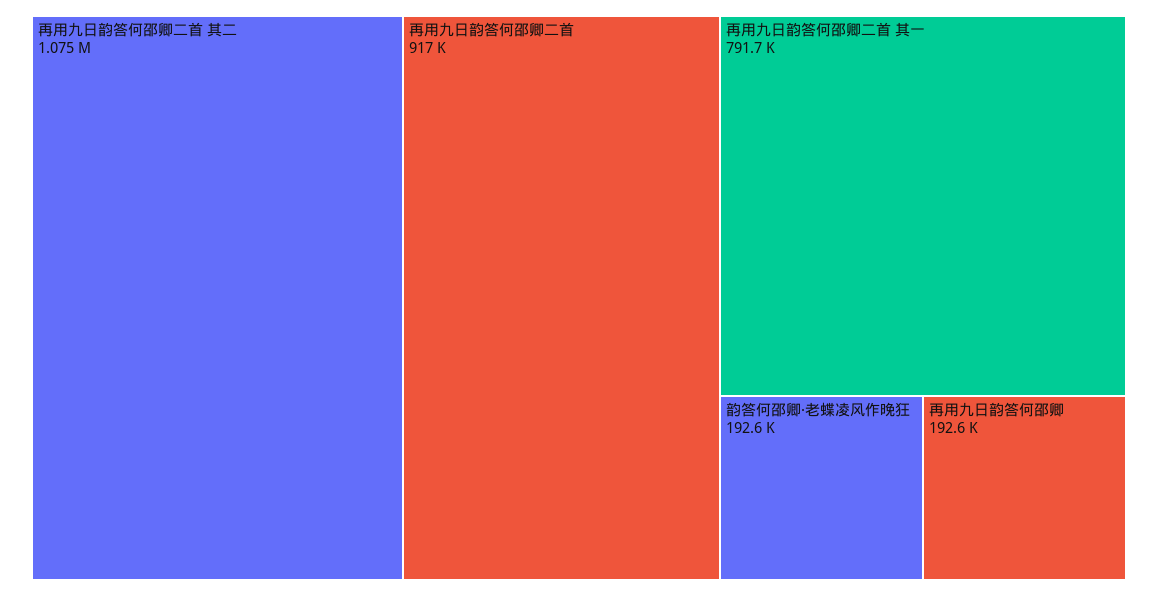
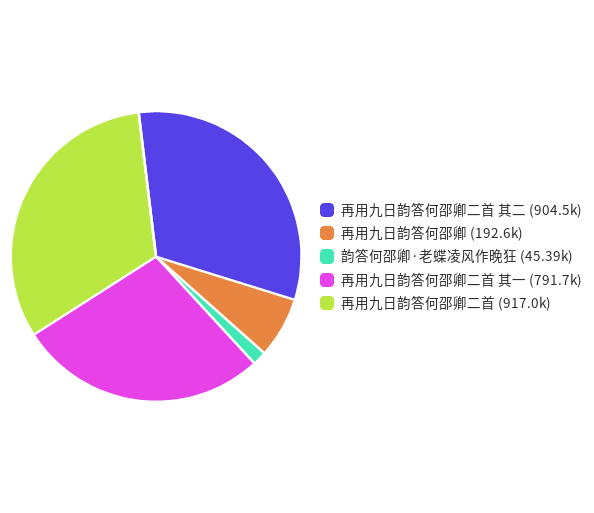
  {
-   "再用九日韵答何邵卿二首 其二": 1075000,
+   "再用九日韵答何邵卿二首 其二": 904500,
    "再用九日韵答何邵卿二首": 917000,
    "再用九日韵答何邵卿二首 其一": 791700,
-   "韵答何邵卿·老蝶凌风作晚狂": 192600,
+   "韵答何邵卿·老蝶凌风作晚狂": 45390,
    "再用九日韵答何邵卿": 192600
  }

